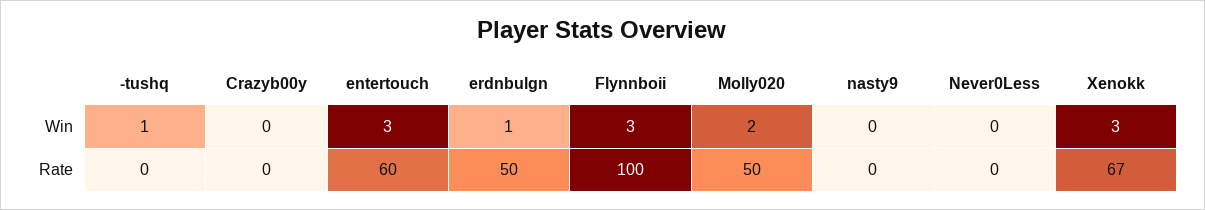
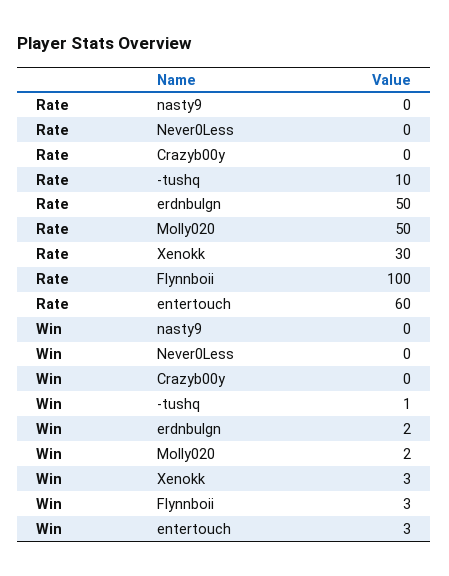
  {
    "-tushq": {
      "Win": 1,
-     "Rate": 0
+     "Rate": 10
    },
    "Crazyb00y": {
      "Win": 0,
      "Rate": 0
    },
    "entertouch": {
      "Win": 3,
      "Rate": 60
    },
    "erdnbulgn": {
-     "Win": 1,
+     "Win": 2,
      "Rate": 50
    },
    "Flynnboii": {
      "Win": 3,
      "Rate": 100
    },
    "Molly020": {
      "Win": 2,
      "Rate": 50
    },
    "nasty9": {
      "Win": 0,
      "Rate": 0
    },
    "Never0Less": {
      "Win": 0,
      "Rate": 0
    },
    "Xenokk": {
      "Win": 3,
-     "Rate": 67
+     "Rate": 30
    }
  }

